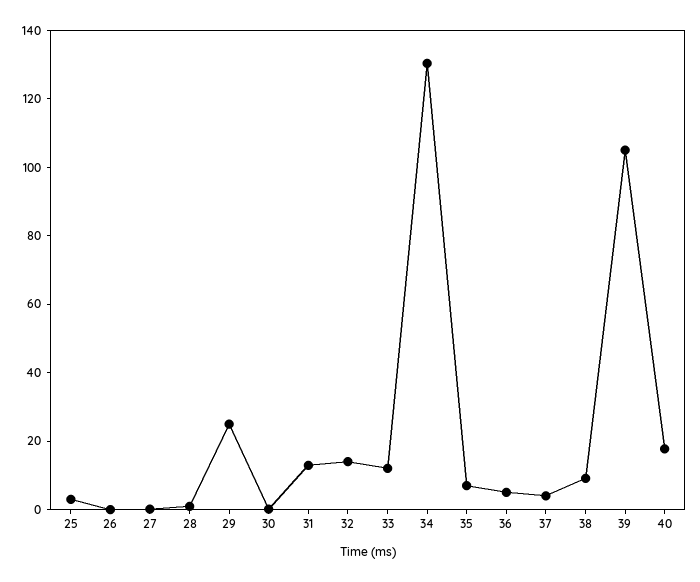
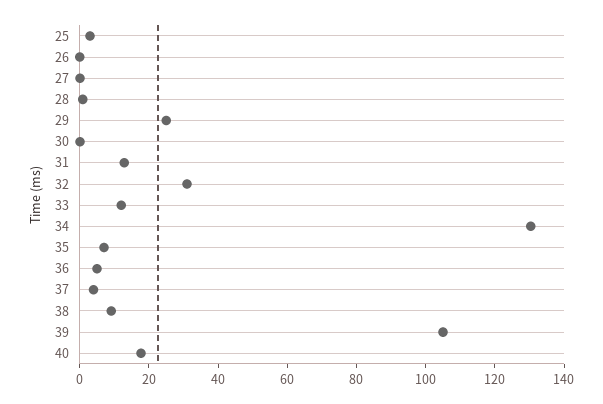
  {
    "25": 5,
    "26": 0,
    "27": 0,
    "28": 0,
    "29": 25,
    "30": 0,
    "31": 15,
-   "32": 15,
+   "32": 30,
    "33": 10,
    "34": 130,
    "35": 5,
    "36": 5,
    "37": 5,
    "38": 10,
    "39": 105,
    "40": 20
  }

